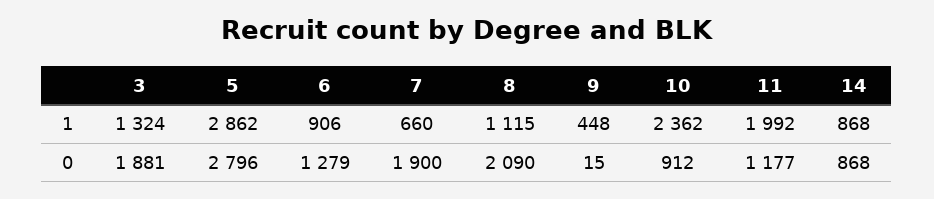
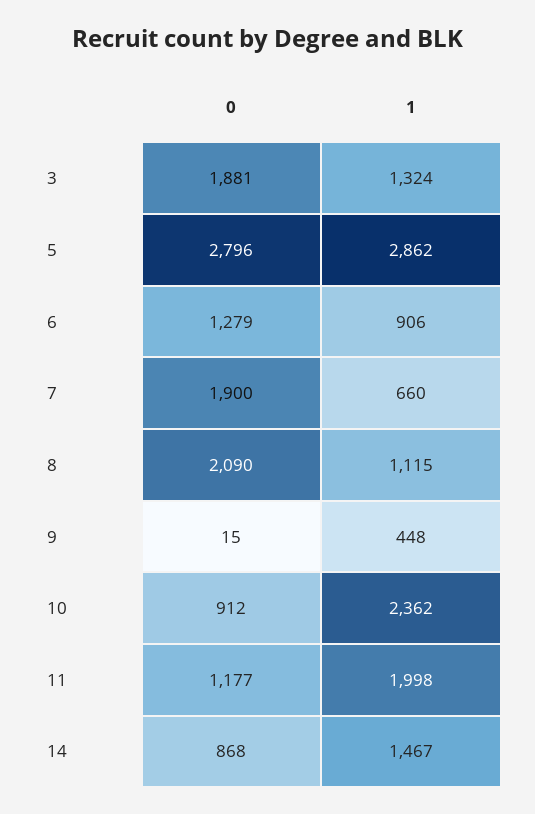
  {
    "3": {
      "1": 1324,
      "0": 1881
    },
    "5": {
      "1": 2862,
      "0": 2796
    },
    "6": {
      "1": 906,
      "0": 1279
    },
    "7": {
      "1": 660,
      "0": 1900
    },
    "8": {
      "1": 1115,
      "0": 2090
    },
    "9": {
      "1": 448,
      "0": 15
    },
    "10": {
      "1": 2362,
      "0": 912
    },
    "11": {
-     "1": 1992,
+     "1": 1998,
      "0": 1177
    },
    "14": {
-     "1": 868,
+     "1": 1467,
      "0": 868
    }
  }

